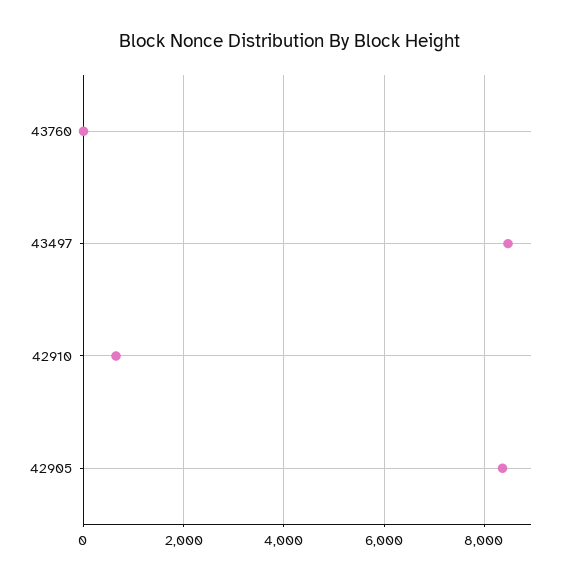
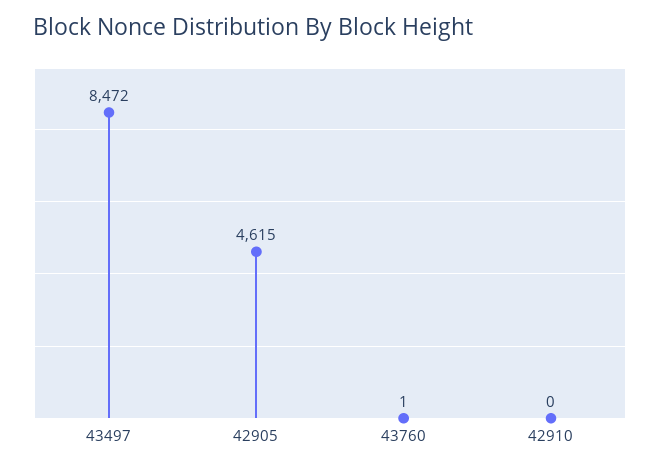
  {
    "43760": 1,
    "43497": 8472,
-   "42910": 600,
+   "42910": 0,
-   "42905": 8400
+   "42905": 4615
  }

